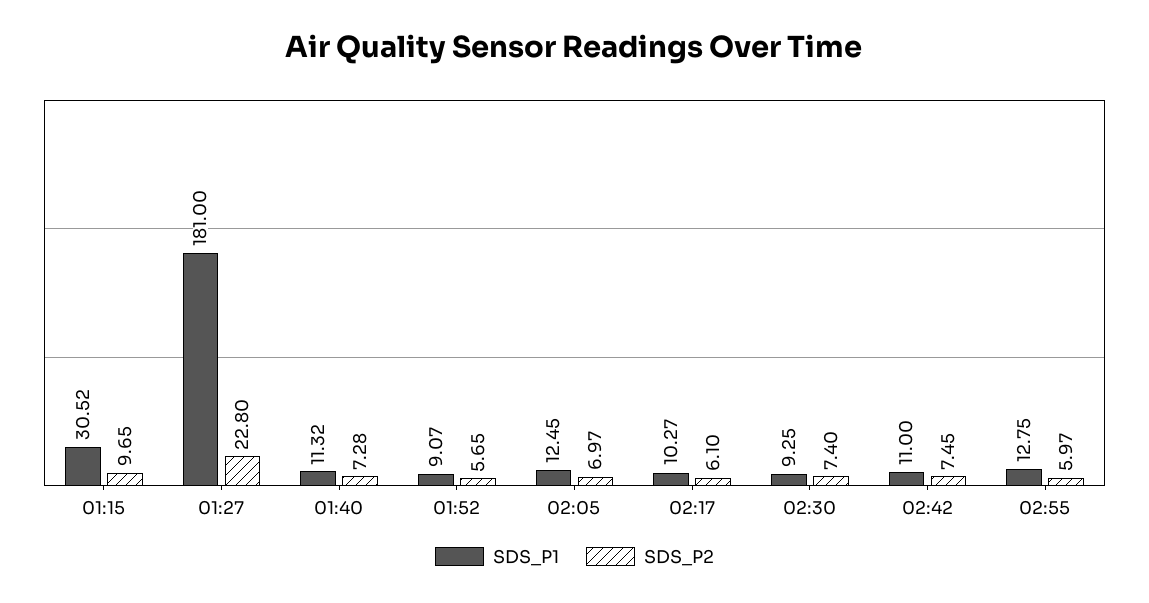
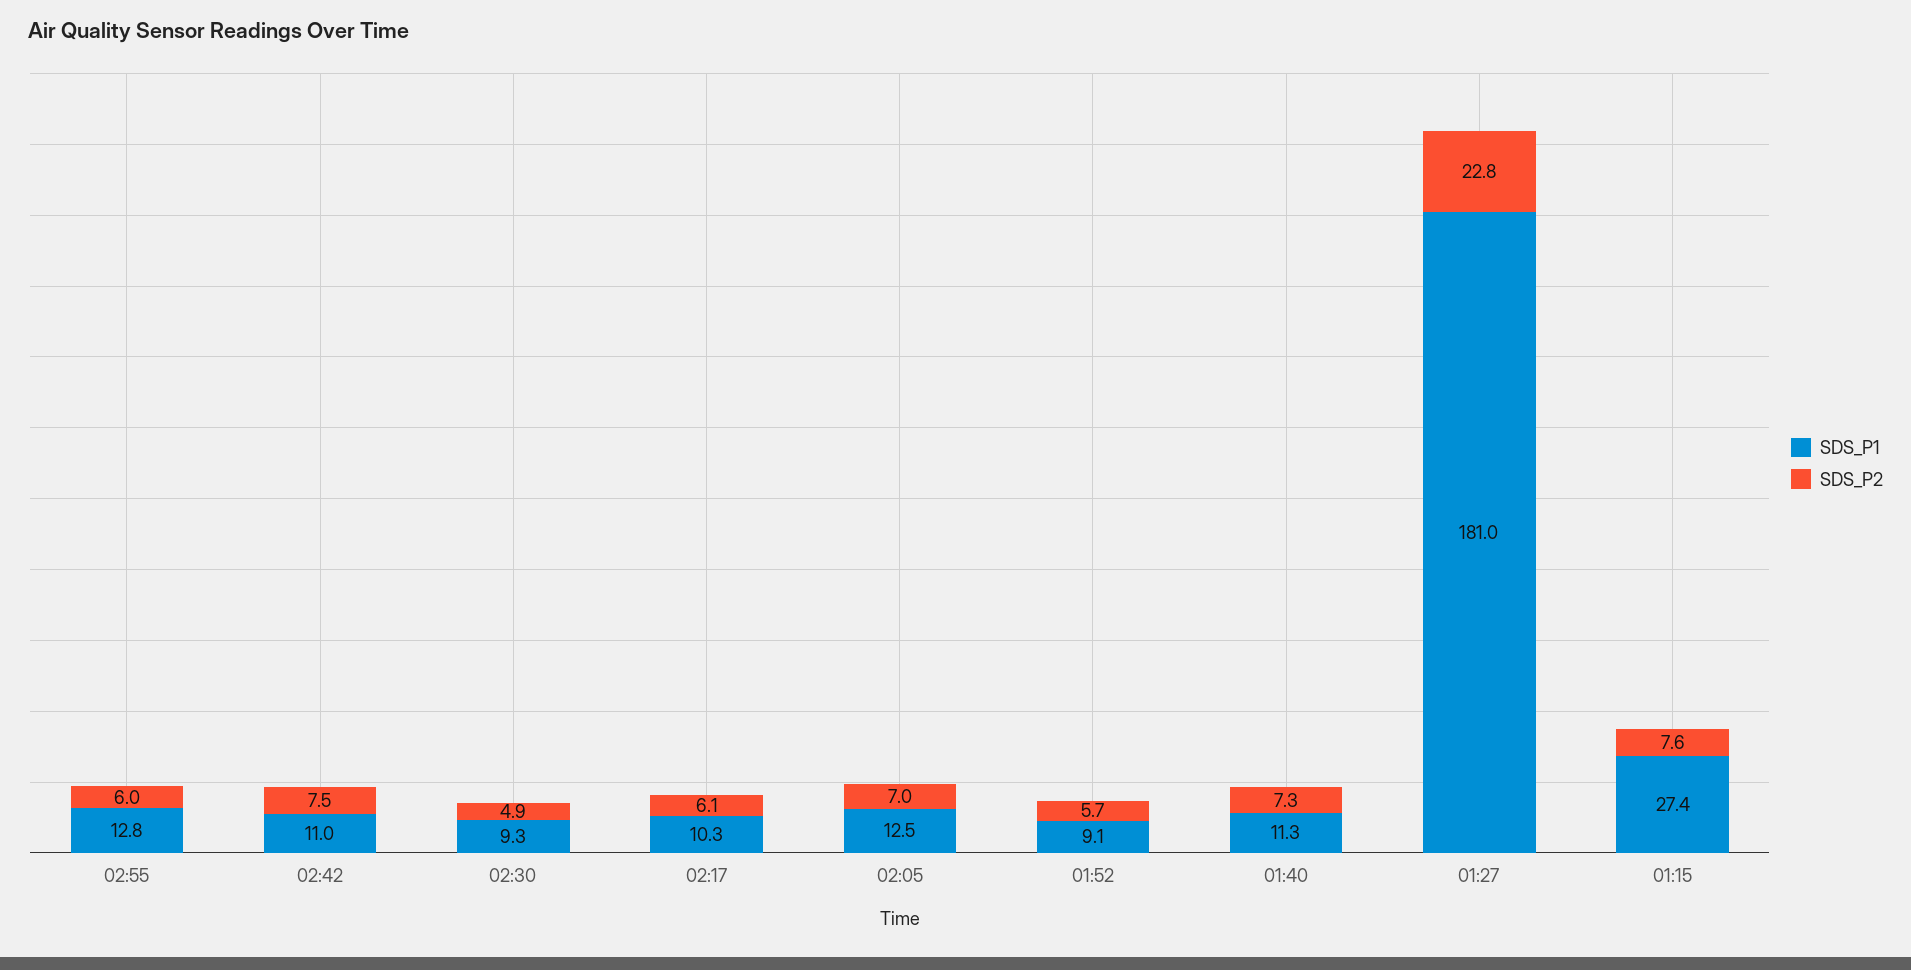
  {
    "SDS_P1": {
-     "01:15": 30.52,
+     "01:15": 27.4,
      "01:27": 181,
      "01:40": 11.32,
      "01:52": 9.07,
      "02:05": 12.45,
      "02:17": 10.27,
      "02:30": 9.25,
      "02:42": 11,
      "02:55": 12.75
    },
    "SDS_P2": {
-     "01:15": 9.65,
+     "01:15": 7.6,
      "01:27": 22.8,
      "01:40": 7.28,
      "01:52": 5.65,
      "02:05": 6.97,
      "02:17": 6.1,
-     "02:30": 7.4,
+     "02:30": 4.9,
      "02:42": 7.45,
      "02:55": 5.97
    }
  }

